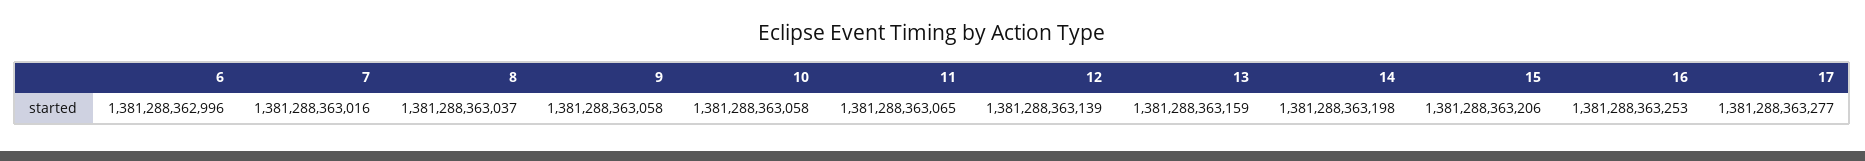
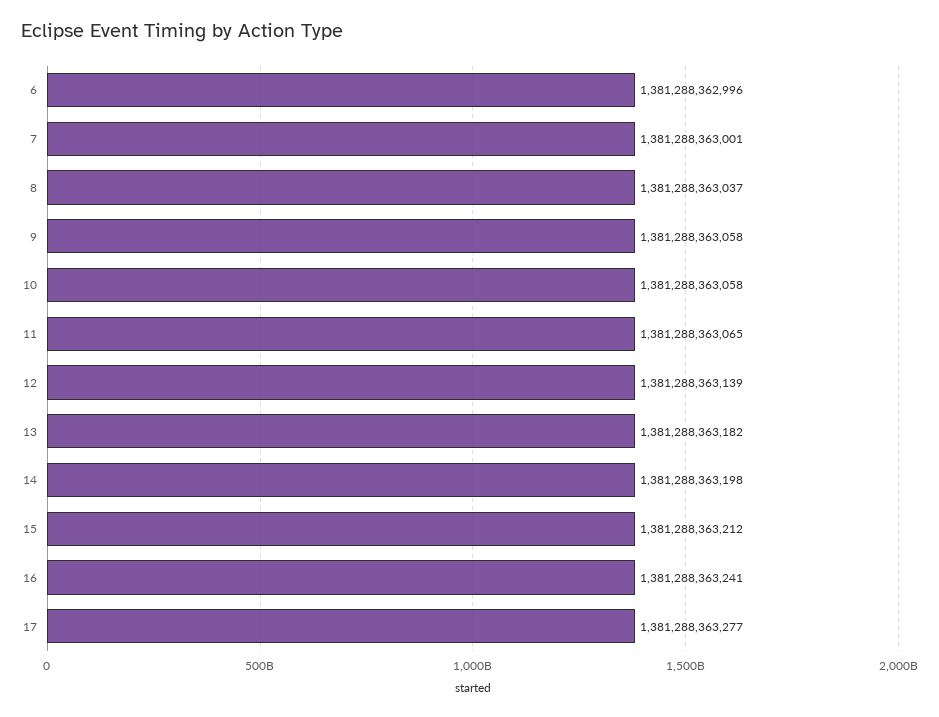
  {
    "6": 1381288362996,
-   "7": 1381288363016,
+   "7": 1381288363001,
    "8": 1381288363037,
    "9": 1381288363058,
    "10": 1381288363058,
    "11": 1381288363065,
    "12": 1381288363139,
-   "13": 1381288363159,
+   "13": 1381288363182,
    "14": 1381288363198,
-   "15": 1381288363206,
+   "15": 1381288363212,
-   "16": 1381288363253,
+   "16": 1381288363241,
    "17": 1381288363277
  }

